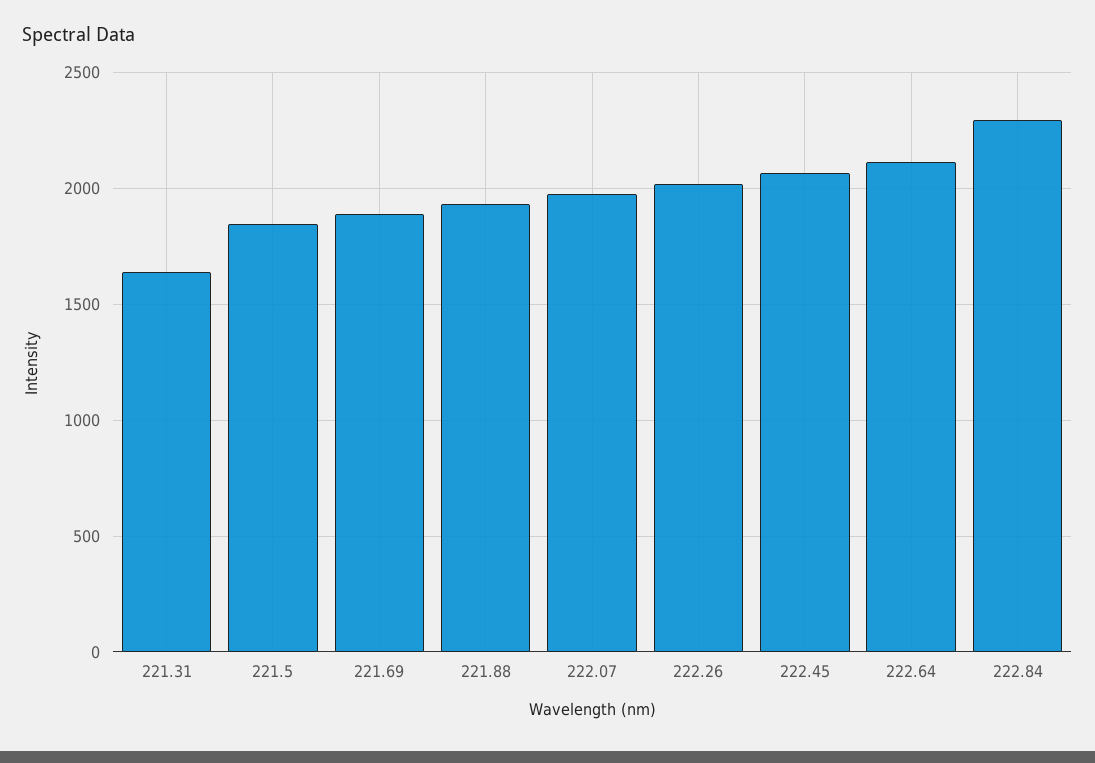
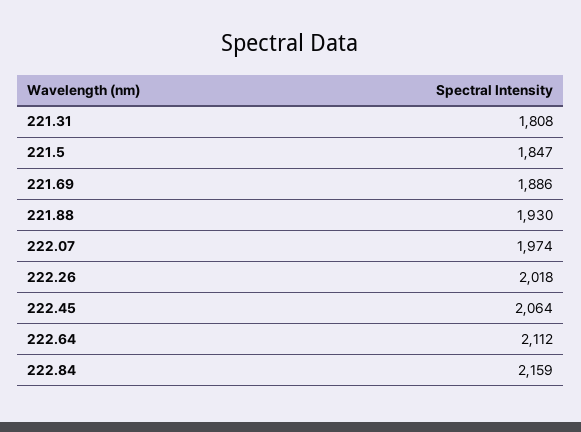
  {
-   "221.31": 1650,
+   "221.31": 1808,
    "221.5": 1847,
    "221.69": 1886,
    "221.88": 1930,
    "222.07": 1974,
    "222.26": 2018,
    "222.45": 2064,
    "222.64": 2112,
-   "222.84": 2300
+   "222.84": 2159
  }

